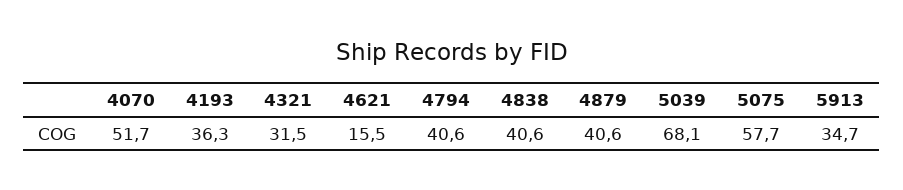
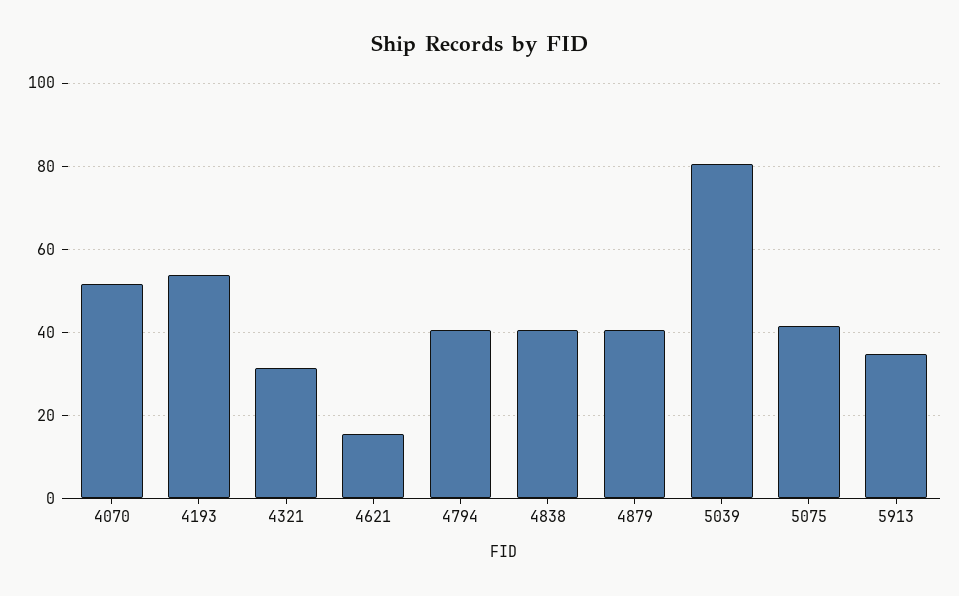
  {
    "4070": 51.7,
-   "4193": 36.3,
+   "4193": 54,
    "4321": 31.5,
    "4621": 15.5,
    "4794": 40.6,
    "4838": 40.6,
    "4879": 40.6,
-   "5039": 68.1,
+   "5039": 80,
-   "5075": 57.7,
+   "5075": 42,
    "5913": 34.7
  }

